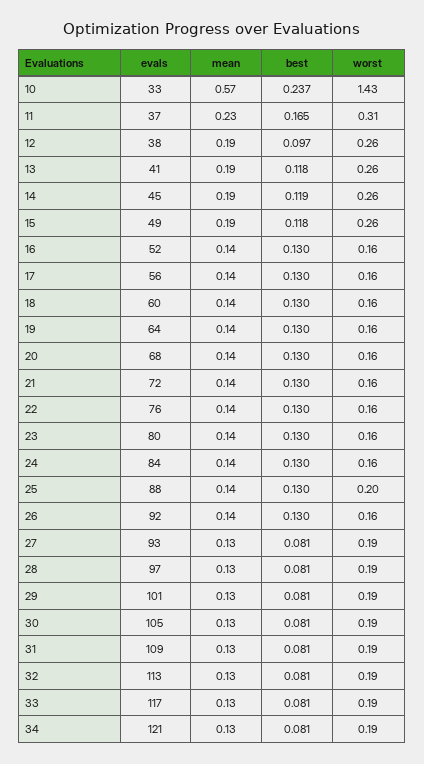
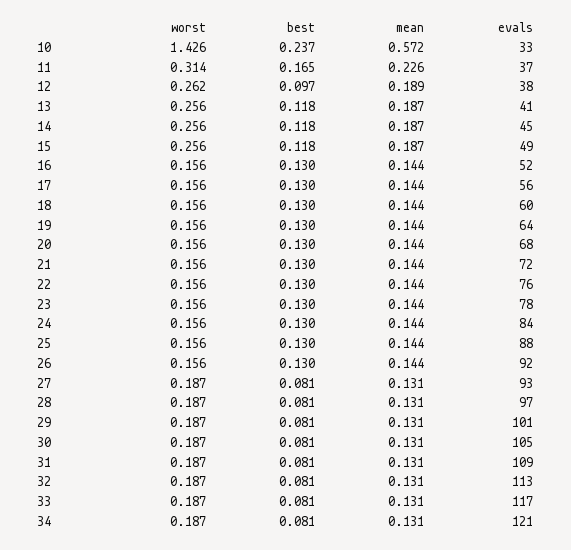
  {
    "evals": {
      "10": 33,
      "11": 37,
      "12": 38,
      "13": 41,
      "14": 45,
      "15": 49,
      "16": 52,
      "17": 56,
      "18": 60,
      "19": 64,
      "20": 68,
      "21": 72,
      "22": 76,
-     "23": 80,
+     "23": 78,
      "24": 84,
      "25": 88,
      "26": 92,
      "27": 93,
      "28": 97,
      "29": 101,
      "30": 105,
      "31": 109,
      "32": 113,
      "33": 117,
      "34": 121
    },
    "mean": {
      "10": 0.572,
      "11": 0.226,
      "12": 0.189,
      "13": 0.187,
      "14": 0.187,
      "15": 0.187,
      "16": 0.144,
      "17": 0.144,
      "18": 0.144,
      "19": 0.144,
      "20": 0.144,
      "21": 0.144,
      "22": 0.144,
      "23": 0.144,
      "24": 0.144,
      "25": 0.144,
      "26": 0.144,
      "27": 0.131,
      "28": 0.131,
      "29": 0.131,
      "30": 0.131,
      "31": 0.131,
      "32": 0.131,
      "33": 0.131,
      "34": 0.131
    },
    "best": {
      "10": 0.237,
      "11": 0.165,
      "12": 0.097,
      "13": 0.118,
-     "14": 0.119,
+     "14": 0.118,
      "15": 0.118,
      "16": 0.13,
      "17": 0.13,
      "18": 0.13,
      "19": 0.13,
      "20": 0.13,
      "21": 0.13,
      "22": 0.13,
      "23": 0.13,
      "24": 0.13,
      "25": 0.13,
      "26": 0.13,
      "27": 0.081,
      "28": 0.081,
      "29": 0.081,
      "30": 0.081,
      "31": 0.081,
      "32": 0.081,
      "33": 0.081,
      "34": 0.081
    },
    "worst": {
      "10": 1.426,
      "11": 0.314,
      "12": 0.262,
      "13": 0.256,
      "14": 0.256,
      "15": 0.256,
      "16": 0.156,
      "17": 0.156,
      "18": 0.156,
      "19": 0.156,
      "20": 0.156,
      "21": 0.156,
      "22": 0.156,
      "23": 0.156,
      "24": 0.156,
-     "25": 0.2,
+     "25": 0.156,
      "26": 0.156,
      "27": 0.187,
      "28": 0.187,
      "29": 0.187,
      "30": 0.187,
      "31": 0.187,
      "32": 0.187,
      "33": 0.187,
      "34": 0.187
    }
  }

